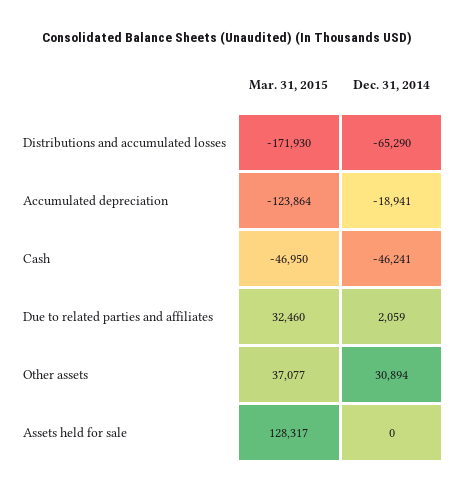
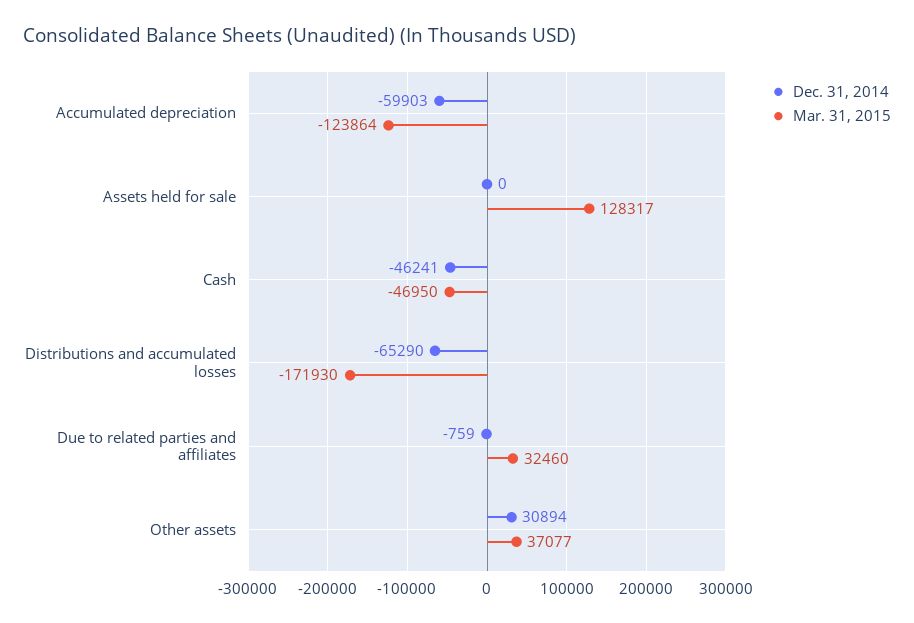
  {
    "Mar. 31, 2015": {
      "Distributions and accumulated losses": -171930,
      "Accumulated depreciation": -123864,
      "Cash": -46950,
      "Due to related parties and affiliates": 32460,
      "Other assets": 37077,
      "Assets held for sale": 128317
    },
    "Dec. 31, 2014": {
      "Distributions and accumulated losses": -65290,
-     "Accumulated depreciation": -18941,
+     "Accumulated depreciation": -59903,
      "Cash": -46241,
-     "Due to related parties and affiliates": 2059,
+     "Due to related parties and affiliates": -759,
      "Other assets": 30894,
      "Assets held for sale": 0
    }
  }

